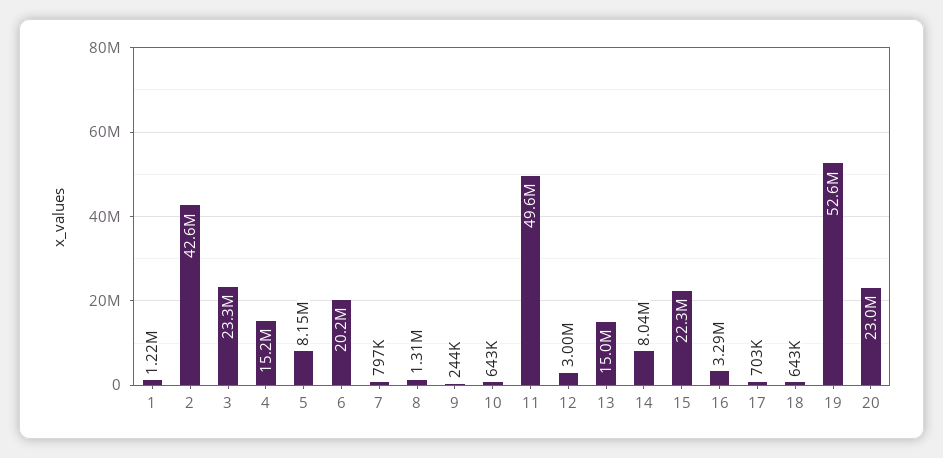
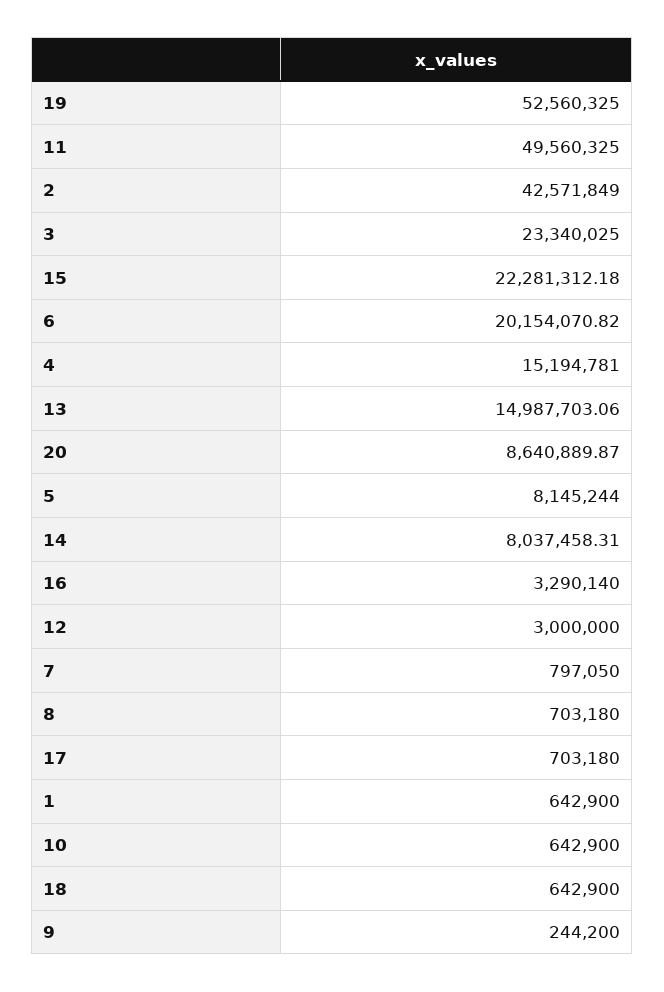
  {
-   "1": 1220000,
+   "1": 642900,
    "2": 42571849,
    "3": 23340025,
    "4": 15194781,
    "5": 8145244,
    "6": 20154070.82,
    "7": 797050,
-   "8": 1310000,
+   "8": 703180,
    "9": 244200,
    "10": 642900,
    "11": 49560325,
    "12": 3000000,
    "13": 14987703.06,
    "14": 8037458.31,
    "15": 22281312.18,
    "16": 3290140,
    "17": 703180,
    "18": 642900,
    "19": 52560325,
-   "20": 23000000
+   "20": 8640889.87
  }

